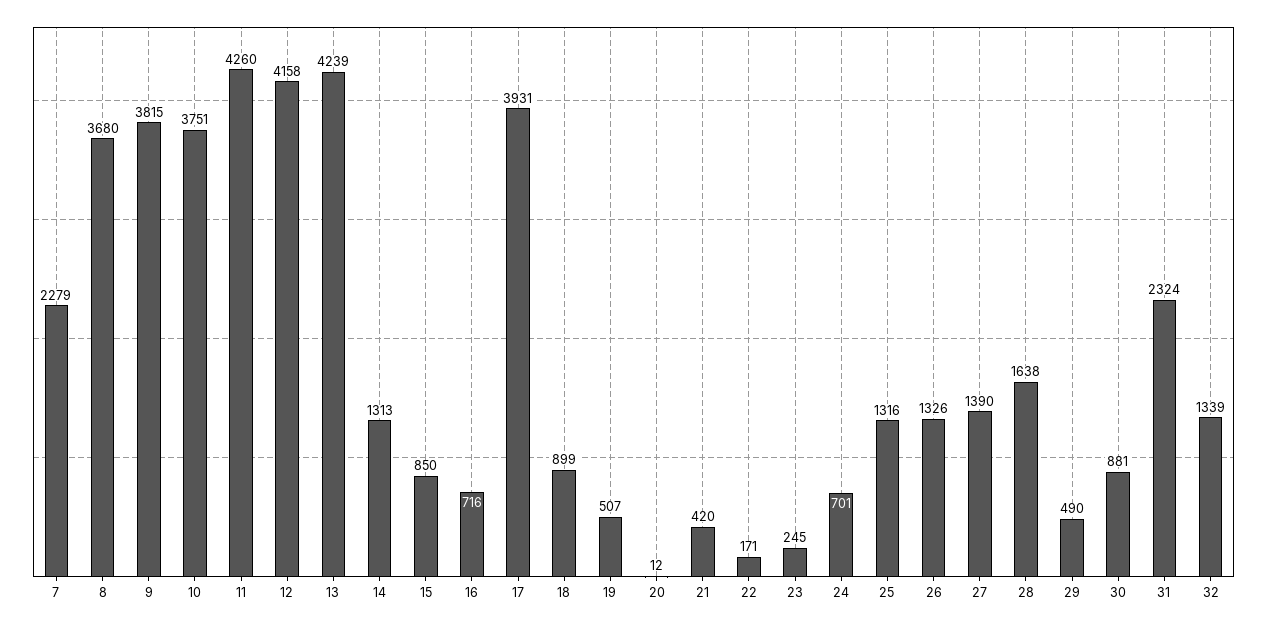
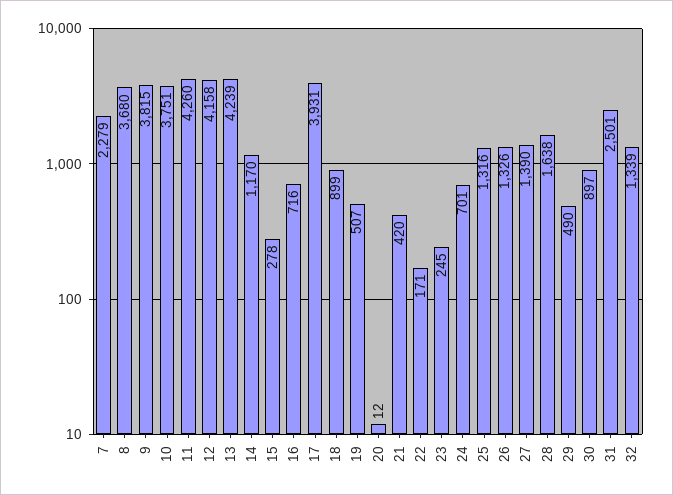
  {
    "7": 2279,
    "8": 3680,
    "9": 3815,
    "10": 3751,
    "11": 4260,
    "12": 4158,
    "13": 4239,
-   "14": 1313,
+   "14": 1170,
-   "15": 850,
+   "15": 278,
    "16": 716,
    "17": 3931,
    "18": 899,
    "19": 507,
    "20": 12,
    "21": 420,
    "22": 171,
    "23": 245,
    "24": 701,
    "25": 1316,
    "26": 1326,
    "27": 1390,
    "28": 1638,
    "29": 490,
-   "30": 881,
+   "30": 897,
-   "31": 2324,
+   "31": 2501,
    "32": 1339
  }

